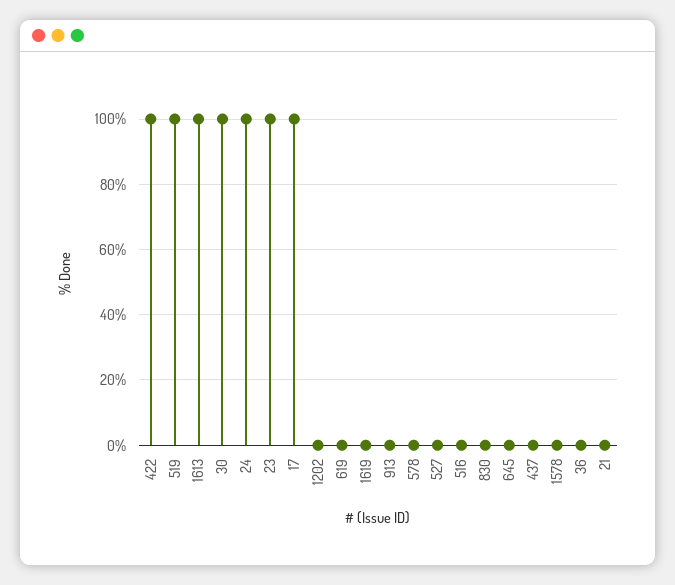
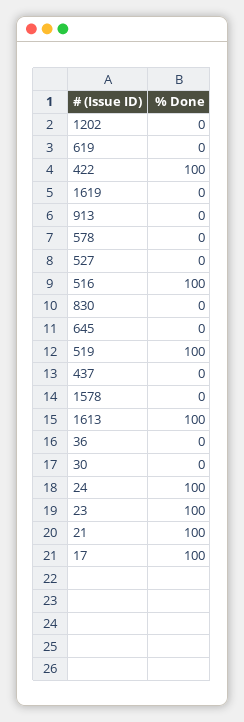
  {
    "422": 100,
    "519": 100,
    "1613": 100,
-   "30": 100,
+   "30": 0,
    "24": 100,
    "23": 100,
    "17": 100,
    "1202": 0,
    "619": 0,
    "1619": 0,
    "913": 0,
    "578": 0,
    "527": 0,
-   "516": 0,
+   "516": 100,
    "830": 0,
    "645": 0,
    "437": 0,
    "1578": 0,
    "36": 0,
-   "21": 0
+   "21": 100
  }

